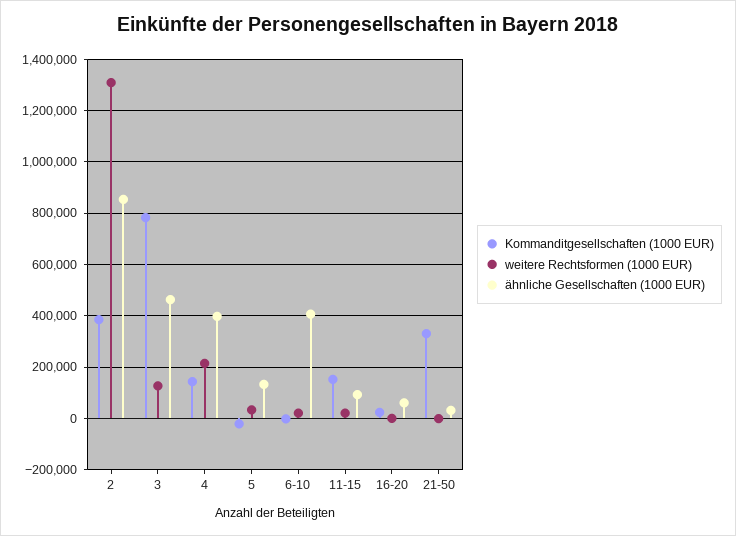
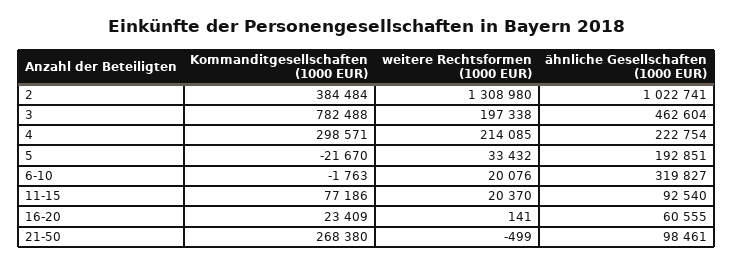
  {
    "Kommanditgesellschaften (1000 EUR)": {
      "2": 384484,
      "3": 782488,
-     "4": 150000,
+     "4": 298571,
      "5": -21670,
      "6-10": -1763,
-     "11-15": 150000,
+     "11-15": 77186,
      "16-20": 23409,
-     "21-50": 325000
+     "21-50": 268380
    },
    "weitere Rechtsformen (1000 EUR)": {
      "2": 1308980,
-     "3": 125000,
+     "3": 197338,
      "4": 214085,
      "5": 33432,
      "6-10": 20076,
      "11-15": 20370,
      "16-20": 141,
      "21-50": -499
    },
    "ähnliche Gesellschaften (1000 EUR)": {
-     "2": 850000,
+     "2": 1022741,
      "3": 462604,
-     "4": 400000,
+     "4": 222754,
-     "5": 125000,
+     "5": 192851,
-     "6-10": 400000,
+     "6-10": 319827,
      "11-15": 92540,
      "16-20": 60555,
-     "21-50": 25000
+     "21-50": 98461
    }
  }

